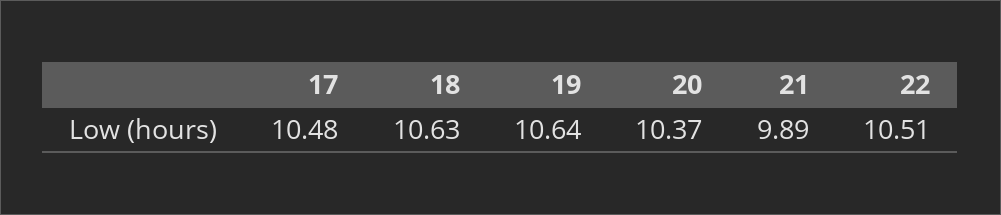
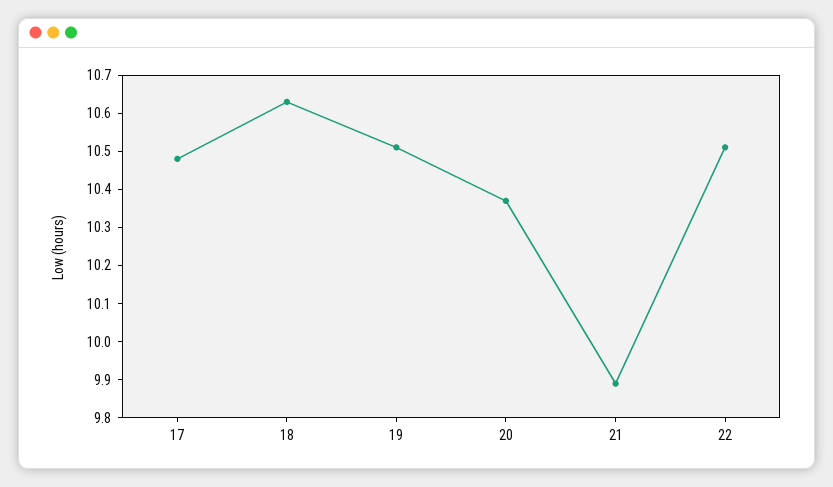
  {
    "17": 10.48,
    "18": 10.63,
-   "19": 10.64,
+   "19": 10.5,
    "20": 10.37,
    "21": 9.89,
    "22": 10.51
  }

